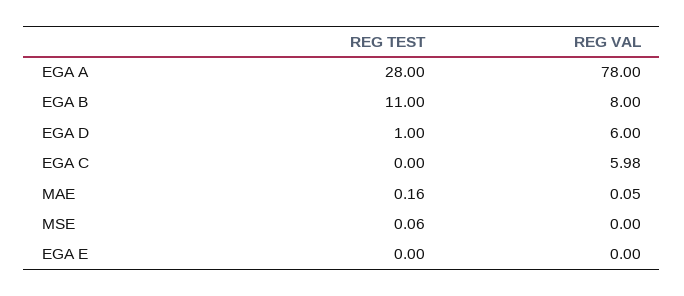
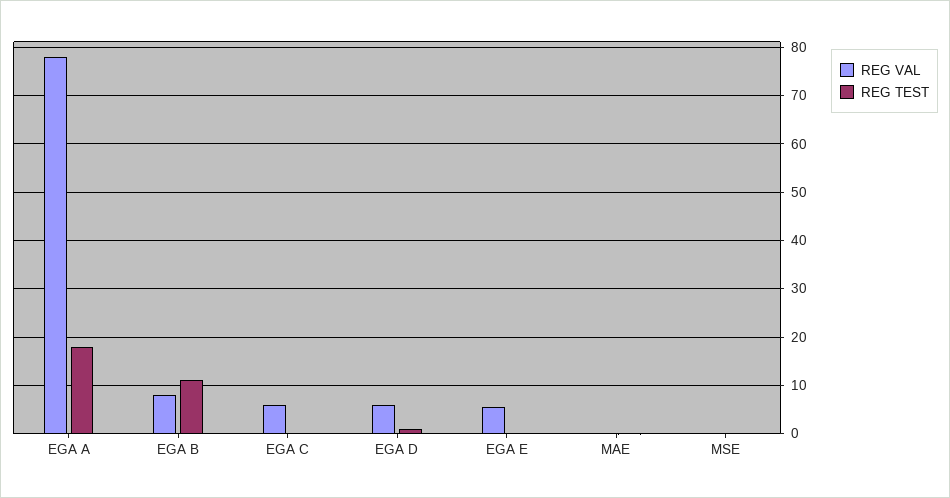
  {
    "REG TEST": {
-     "EGA A": 28,
+     "EGA A": 18,
      "EGA B": 11,
      "EGA D": 1,
      "EGA C": 0,
      "MAE": 0.16,
      "MSE": 0.06,
      "EGA E": 0
    },
    "REG VAL": {
      "EGA A": 78,
      "EGA B": 8,
      "EGA D": 6,
      "EGA C": 5.98,
      "MAE": 0.05,
      "MSE": 0,
-     "EGA E": 0
+     "EGA E": 6
    }
  }

